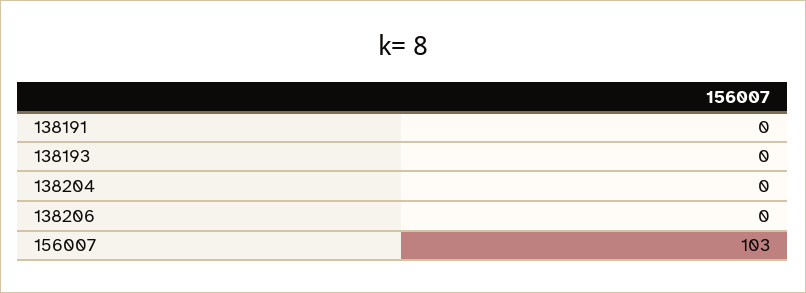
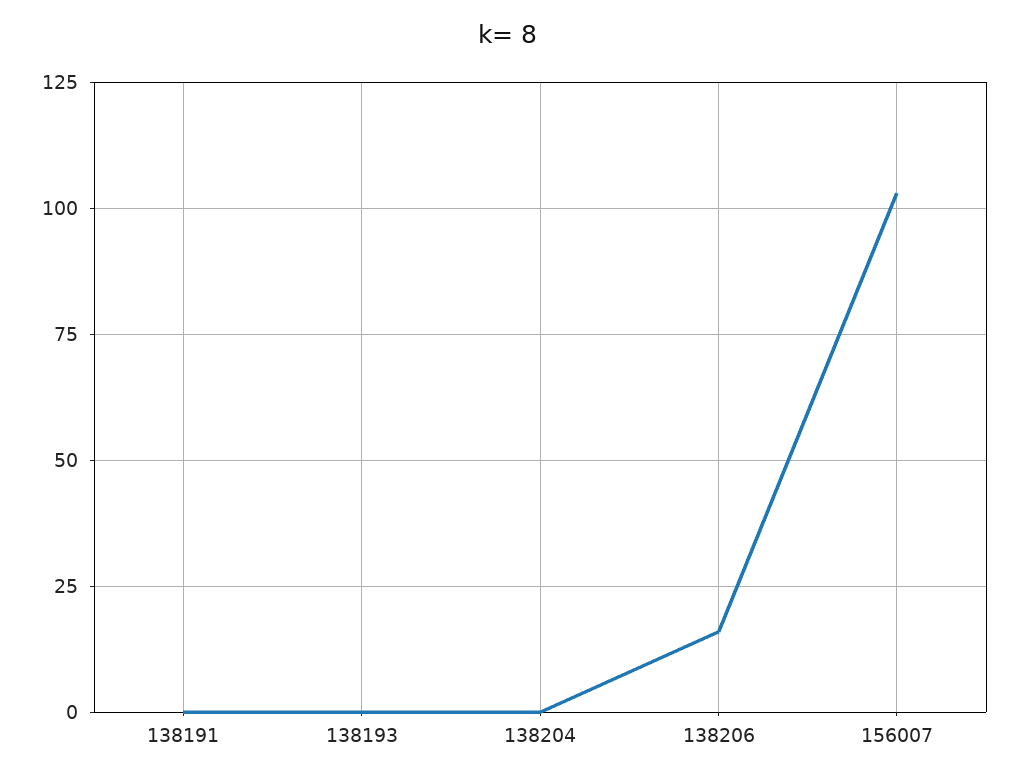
  {
    "138191": 0,
    "138193": 0,
    "138204": 0,
-   "138206": 0,
+   "138206": 15,
    "156007": 103
  }

